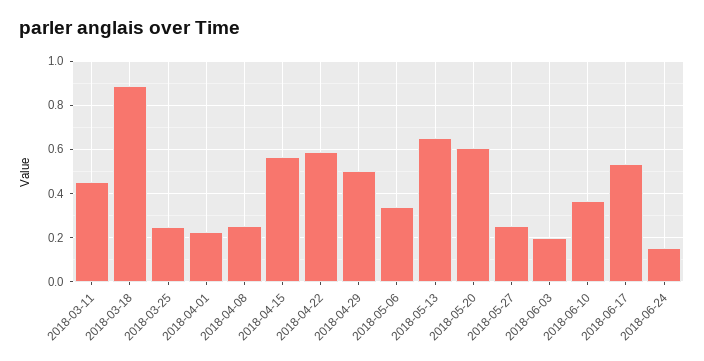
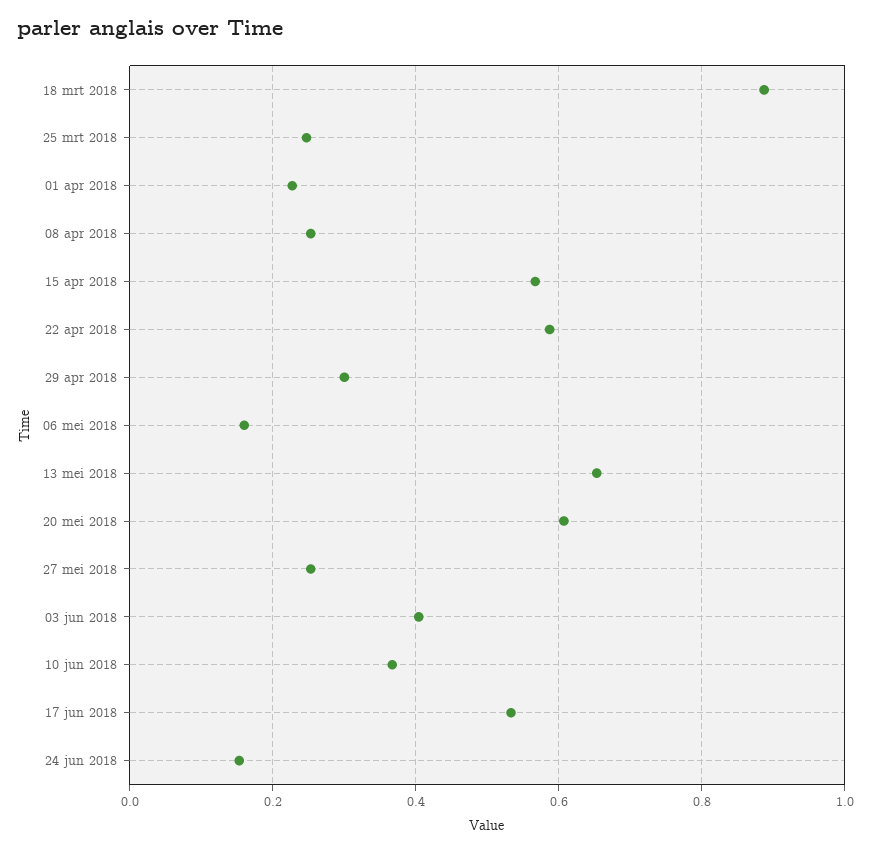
  {
-   "2018-03-11": 0.45,
    "2018-03-18": 0.88,
    "2018-03-25": 0.24,
    "2018-04-01": 0.22,
    "2018-04-08": 0.26,
    "2018-04-15": 0.56,
    "2018-04-22": 0.58,
-   "2018-04-29": 0.5,
+   "2018-04-29": 0.3,
-   "2018-05-06": 0.35,
+   "2018-05-06": 0.16,
    "2018-05-13": 0.66,
    "2018-05-20": 0.6,
    "2018-05-27": 0.26,
-   "2018-06-03": 0.2,
+   "2018-06-03": 0.4,
    "2018-06-10": 0.36,
    "2018-06-17": 0.54,
    "2018-06-24": 0.16
  }

